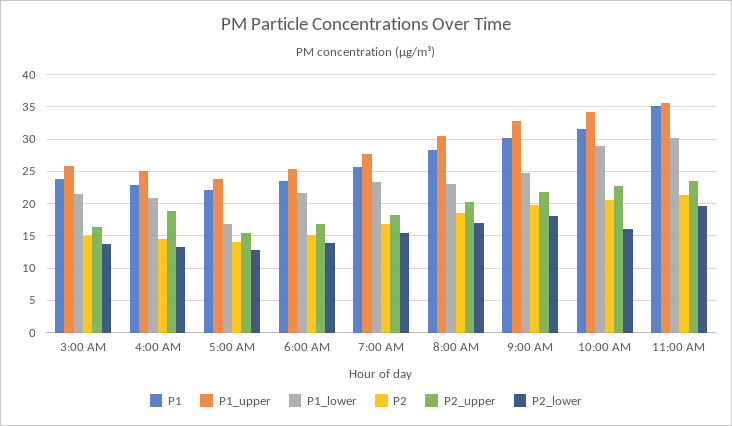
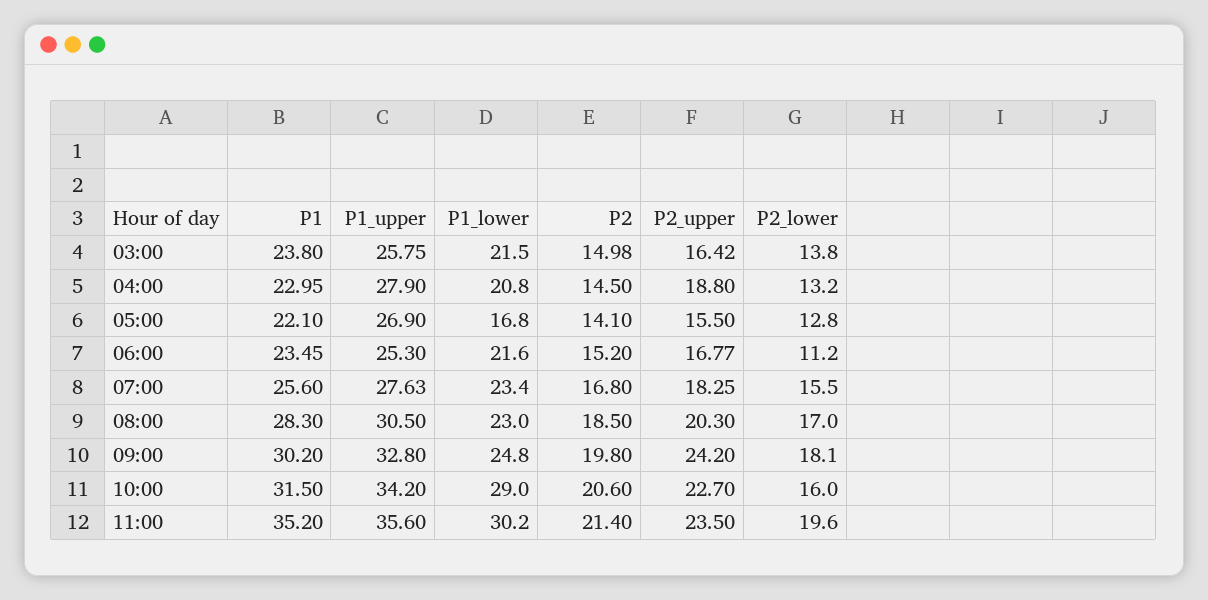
  {
    "P1": {
      "3:00 AM": 23.8,
      "4:00 AM": 22.95,
      "5:00 AM": 22.1,
      "6:00 AM": 23.45,
      "7:00 AM": 25.6,
      "8:00 AM": 28.3,
      "9:00 AM": 30.2,
      "10:00 AM": 31.5,
      "11:00 AM": 35.2
    },
    "P1_upper": {
      "3:00 AM": 25.75,
-     "4:00 AM": 25,
+     "4:00 AM": 27.9,
-     "5:00 AM": 24,
+     "5:00 AM": 26.9,
      "6:00 AM": 25.3,
      "7:00 AM": 27.63,
      "8:00 AM": 30.5,
      "9:00 AM": 32.8,
      "10:00 AM": 34.2,
      "11:00 AM": 35.6
    },
    "P1_lower": {
      "3:00 AM": 21.5,
      "4:00 AM": 20.8,
      "5:00 AM": 16.8,
      "6:00 AM": 21.6,
      "7:00 AM": 23.4,
      "8:00 AM": 23,
      "9:00 AM": 24.8,
      "10:00 AM": 29,
      "11:00 AM": 30.2
    },
    "P2": {
      "3:00 AM": 14.98,
      "4:00 AM": 14.5,
      "5:00 AM": 14.1,
      "6:00 AM": 15.2,
      "7:00 AM": 16.8,
      "8:00 AM": 18.5,
      "9:00 AM": 19.8,
      "10:00 AM": 20.6,
      "11:00 AM": 21.4
    },
    "P2_upper": {
      "3:00 AM": 16.42,
      "4:00 AM": 18.8,
      "5:00 AM": 15.5,
      "6:00 AM": 16.77,
      "7:00 AM": 18.25,
      "8:00 AM": 20.3,
-     "9:00 AM": 22,
+     "9:00 AM": 24.2,
      "10:00 AM": 22.7,
      "11:00 AM": 23.5
    },
    "P2_lower": {
      "3:00 AM": 13.8,
      "4:00 AM": 13.2,
      "5:00 AM": 12.8,
-     "6:00 AM": 14,
+     "6:00 AM": 11.2,
      "7:00 AM": 15.5,
      "8:00 AM": 17,
      "9:00 AM": 18.1,
      "10:00 AM": 16,
      "11:00 AM": 19.6
    }
  }

